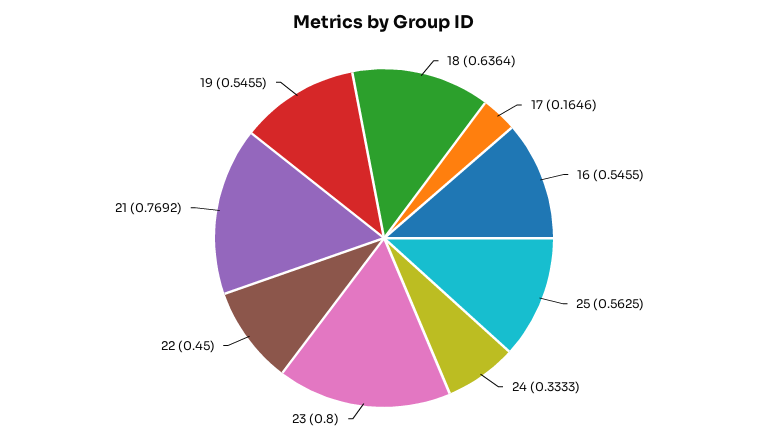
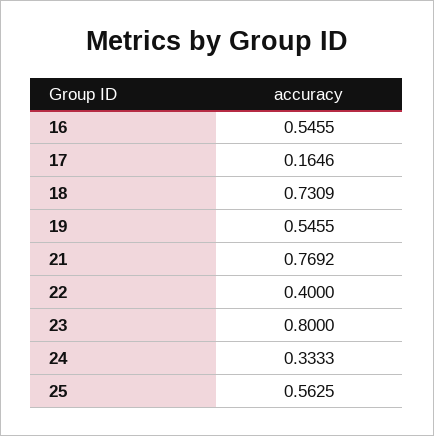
  {
-   "18": 0.6364,
+   "18": 0.7309,
    "17": 0.1646,
    "16": 0.5455,
    "25": 0.5625,
    "24": 0.3333,
    "23": 0.8,
-   "22": 0.45,
+   "22": 0.4,
    "21": 0.7692,
    "19": 0.5455
  }

